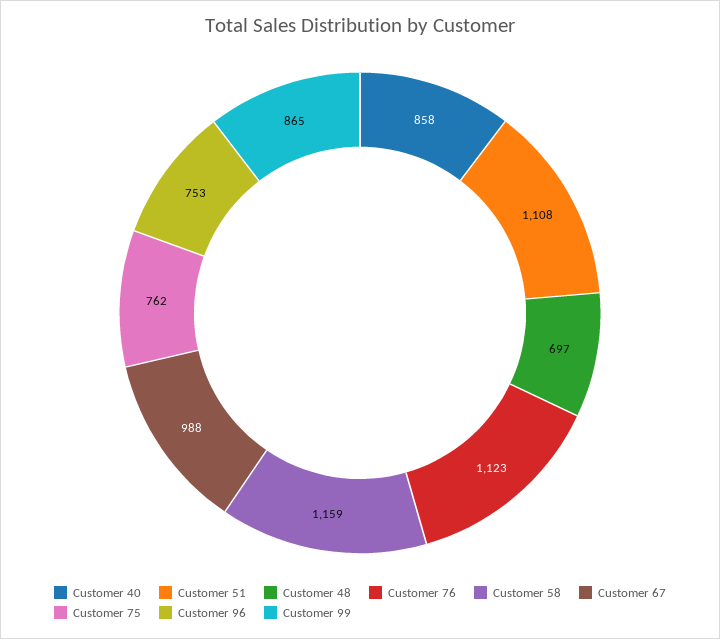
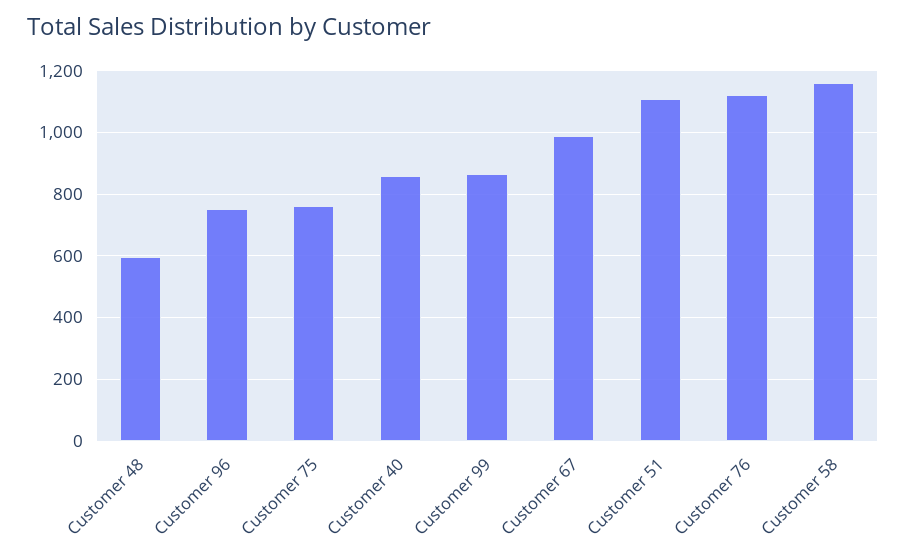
  {
    "Customer 40": 858,
    "Customer 51": 1108,
-   "Customer 48": 697,
+   "Customer 48": 600,
    "Customer 76": 1123,
    "Customer 58": 1159,
    "Customer 67": 988,
    "Customer 75": 762,
    "Customer 96": 753,
    "Customer 99": 865
  }

